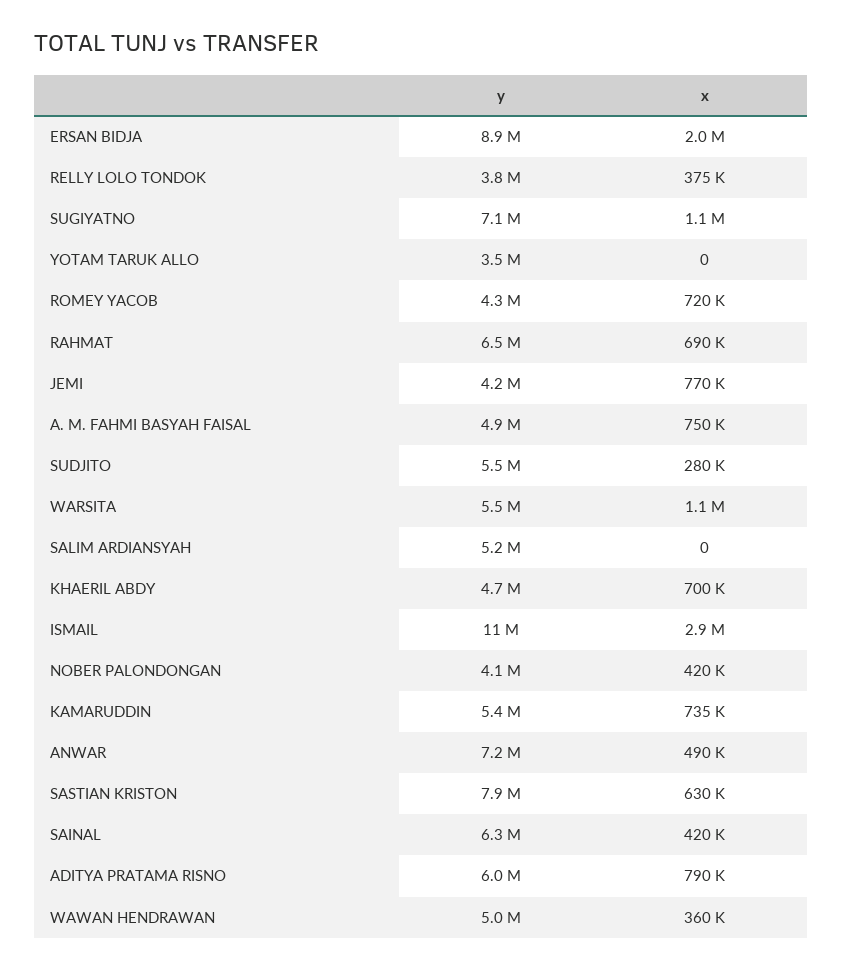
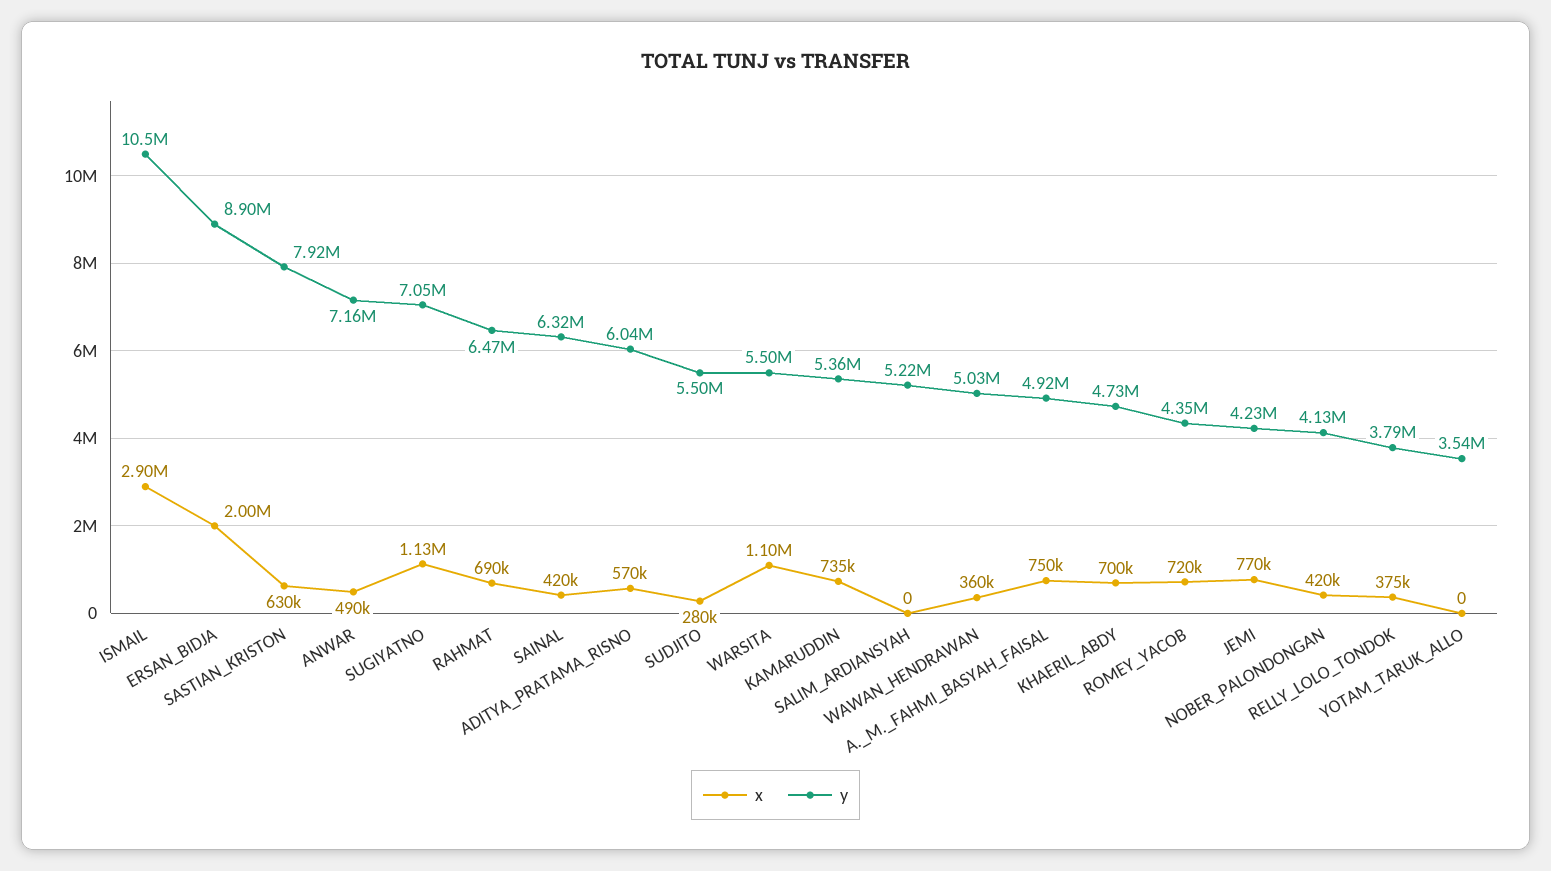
  {
    "y": {
      "ERSAN BIDJA": 8900000,
      "RELLY LOLO TONDOK": 3790000,
      "SUGIYATNO": 7050000,
      "YOTAM TARUK ALLO": 3540000,
      "ROMEY YACOB": 4350000,
      "RAHMAT": 6470000,
      "JEMI": 4230000,
      "A. M. FAHMI BASYAH FAISAL": 4920000,
      "SUDJITO": 5500000,
      "WARSITA": 5500000,
      "SALIM ARDIANSYAH": 5220000,
      "KHAERIL ABDY": 4730000,
      "ISMAIL": 10500000,
      "NOBER PALONDONGAN": 4130000,
      "KAMARUDDIN": 5360000,
      "ANWAR": 7160000,
      "SASTIAN KRISTON": 7920000,
      "SAINAL": 6320000,
      "ADITYA PRATAMA RISNO": 6040000,
      "WAWAN HENDRAWAN": 5030000
    },
    "x": {
      "ERSAN BIDJA": 2000000,
      "RELLY LOLO TONDOK": 375000,
      "SUGIYATNO": 1130000,
      "YOTAM TARUK ALLO": 0,
      "ROMEY YACOB": 720000,
      "RAHMAT": 690000,
      "JEMI": 770000,
      "A. M. FAHMI BASYAH FAISAL": 750000,
      "SUDJITO": 280000,
      "WARSITA": 1100000,
      "SALIM ARDIANSYAH": 0,
      "KHAERIL ABDY": 700000,
      "ISMAIL": 2900000,
      "NOBER PALONDONGAN": 420000,
      "KAMARUDDIN": 735000,
      "ANWAR": 490000,
      "SASTIAN KRISTON": 630000,
      "SAINAL": 420000,
-     "ADITYA PRATAMA RISNO": 790000,
+     "ADITYA PRATAMA RISNO": 570000,
      "WAWAN HENDRAWAN": 360000
    }
  }

